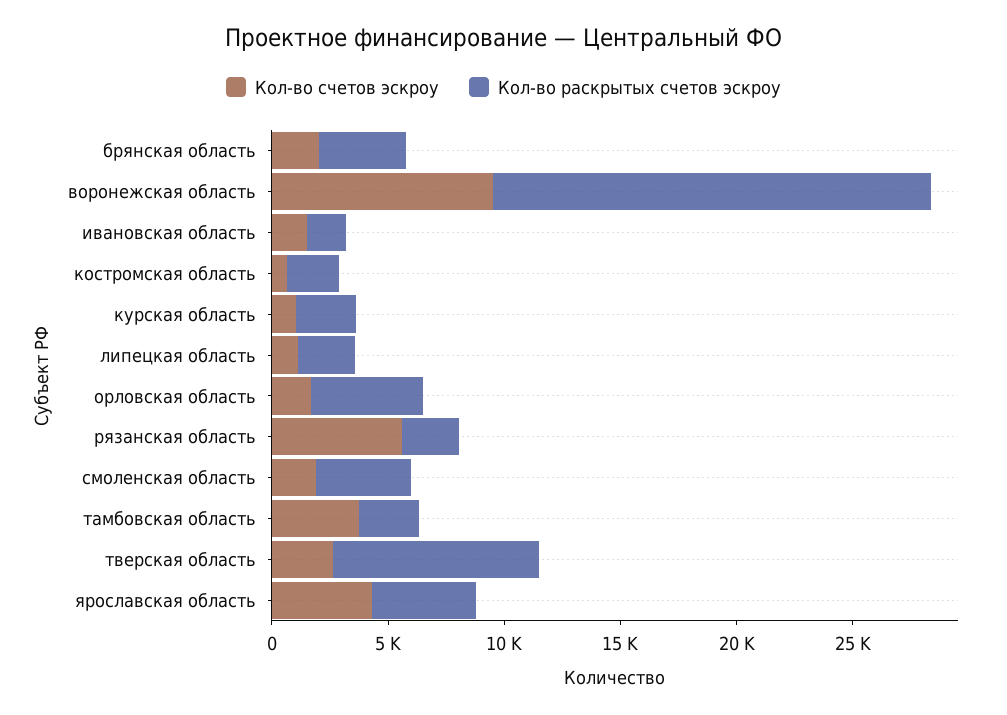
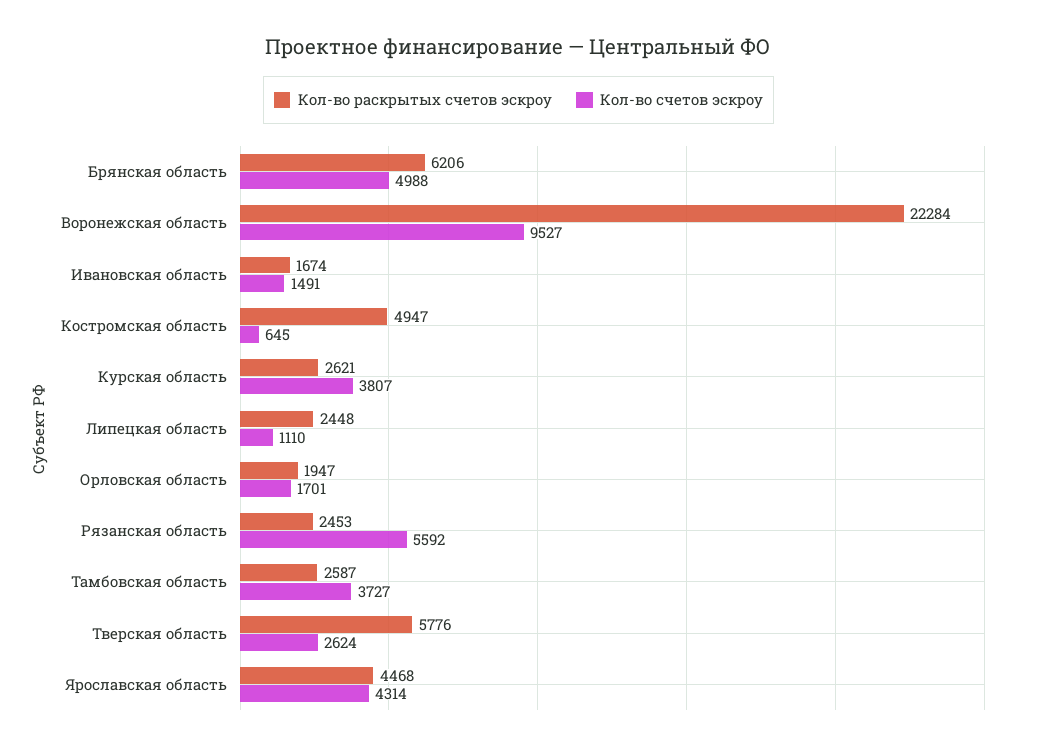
  {
    "Кол-во счетов эскроу": {
-     "брянская область": 2000,
+     "брянская область": 4988,
      "воронежская область": 9527,
      "ивановская область": 1491,
      "костромская область": 645,
-     "курская область": 1000,
+     "курская область": 3807,
      "липецкая область": 1110,
      "орловская область": 1701,
      "рязанская область": 5592,
-     "смоленская область": 2000,
      "тамбовская область": 3727,
      "тверская область": 2624,
      "ярославская область": 4314
    },
    "Кол-во раскрытых счетов эскроу": {
-     "брянская область": 4000,
+     "брянская область": 6206,
-     "воронежская область": 19000,
+     "воронежская область": 22284,
      "ивановская область": 1674,
-     "костромская область": 2000,
+     "костромская область": 4947,
      "курская область": 2621,
      "липецкая область": 2448,
-     "орловская область": 5000,
+     "орловская область": 1947,
      "рязанская область": 2453,
-     "смоленская область": 4000,
      "тамбовская область": 2587,
-     "тверская область": 9000,
+     "тверская область": 5776,
      "ярославская область": 4468
    }
  }

